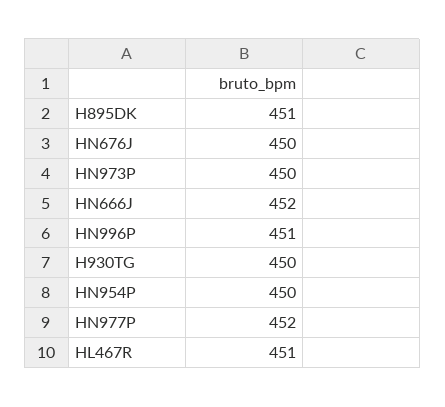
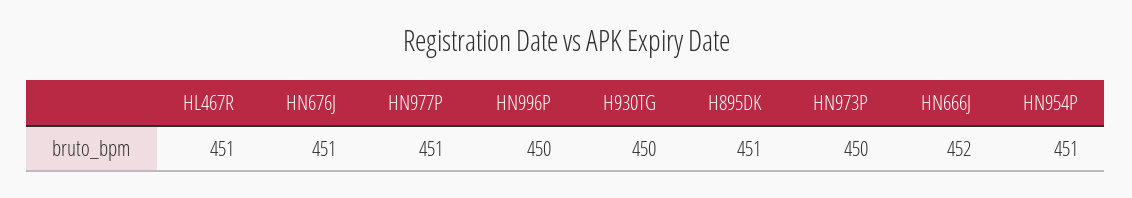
  {
    "H895DK": 451,
-   "HN676J": 450,
+   "HN676J": 451,
    "HN973P": 450,
    "HN666J": 452,
-   "HN996P": 451,
+   "HN996P": 450,
    "H930TG": 450,
-   "HN954P": 450,
+   "HN954P": 451,
-   "HN977P": 452,
+   "HN977P": 451,
    "HL467R": 451
  }

